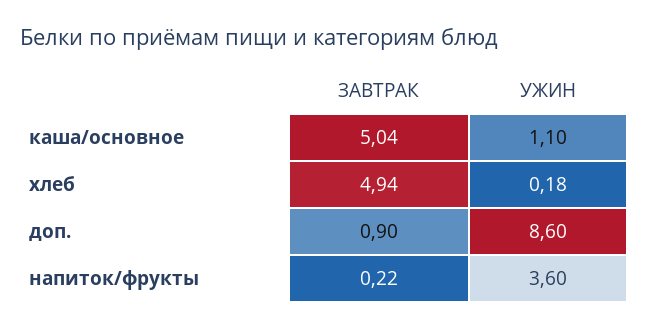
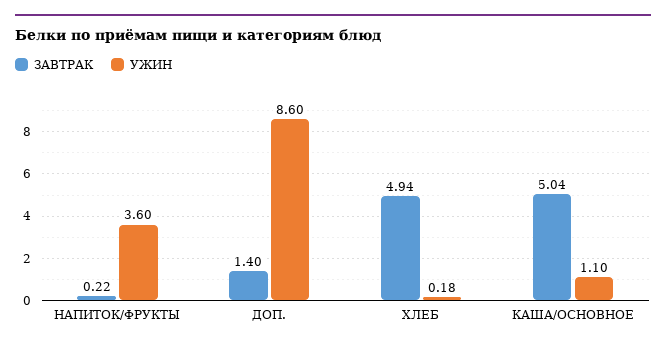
  {
    "ЗАВТРАК": {
      "каша/основное": 5.04,
      "хлеб": 4.94,
-     "доп.": 0.9,
+     "доп.": 1.4,
      "напиток/фрукты": 0.22
    },
    "УЖИН": {
      "каша/основное": 1.1,
      "хлеб": 0.18,
      "доп.": 8.6,
      "напиток/фрукты": 3.6
    }
  }

